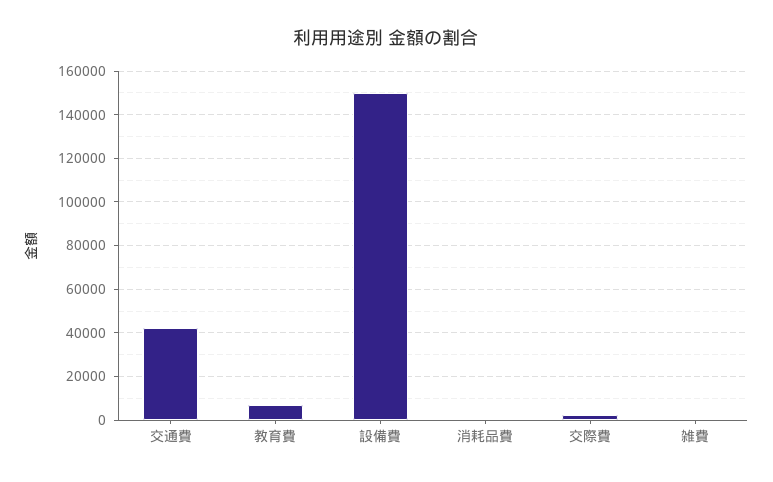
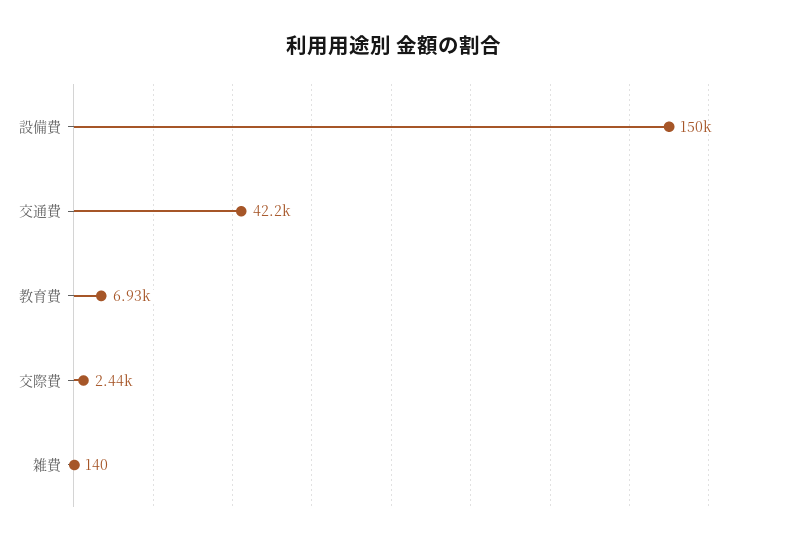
  {
    "交通費": 42200,
    "教育費": 6930,
    "設備費": 150000,
-   "消耗品費": 0,
    "交際費": 2440,
    "雑費": 140
  }

